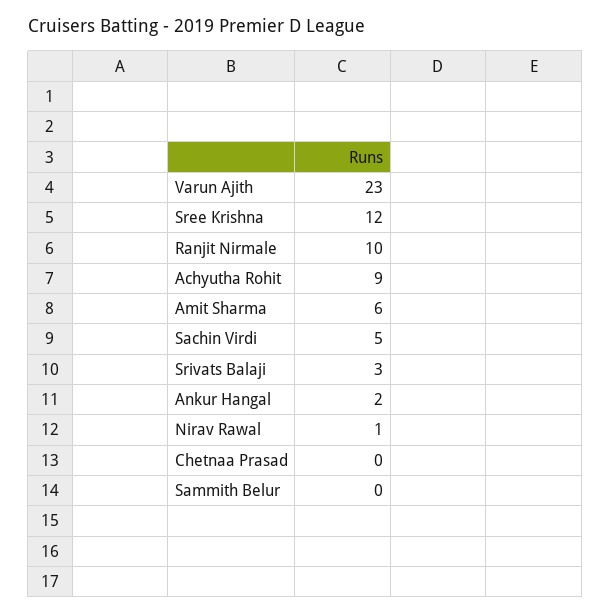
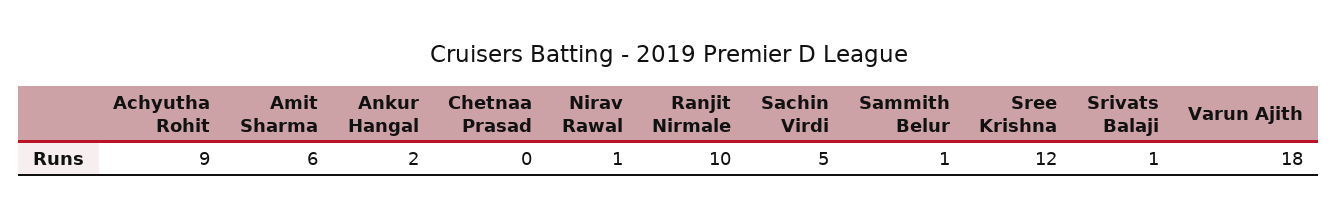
  {
-   "Varun Ajith": 23,
+   "Varun Ajith": 18,
    "Sree Krishna": 12,
    "Ranjit Nirmale": 10,
    "Achyutha Rohit": 9,
    "Amit Sharma": 6,
    "Sachin Virdi": 5,
-   "Srivats Balaji": 3,
+   "Srivats Balaji": 1,
    "Ankur Hangal": 2,
    "Nirav Rawal": 1,
    "Chetnaa Prasad": 0,
-   "Sammith Belur": 0
+   "Sammith Belur": 1
  }

